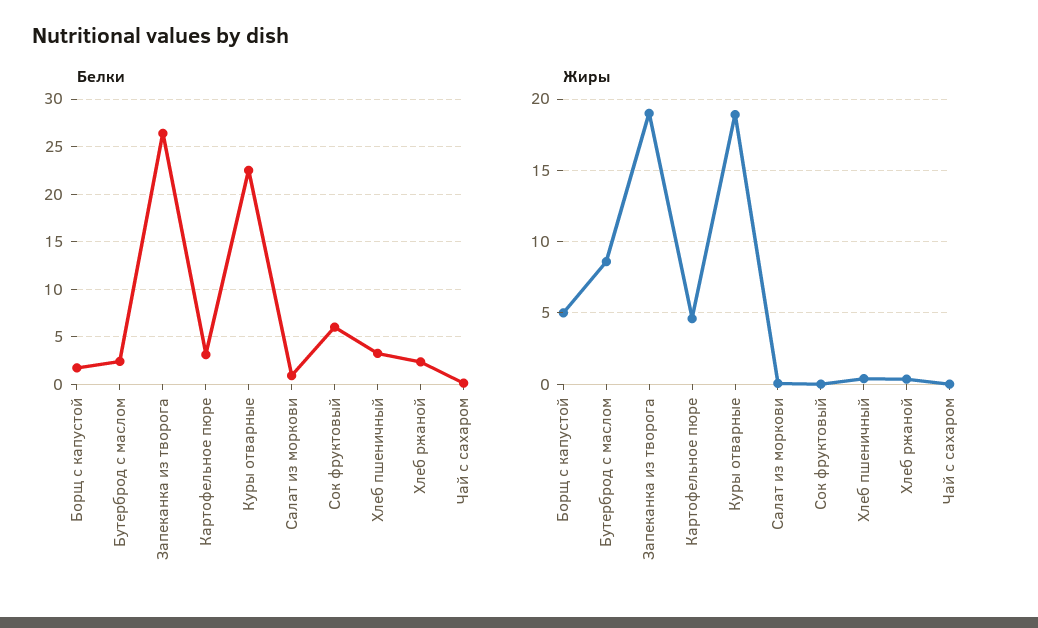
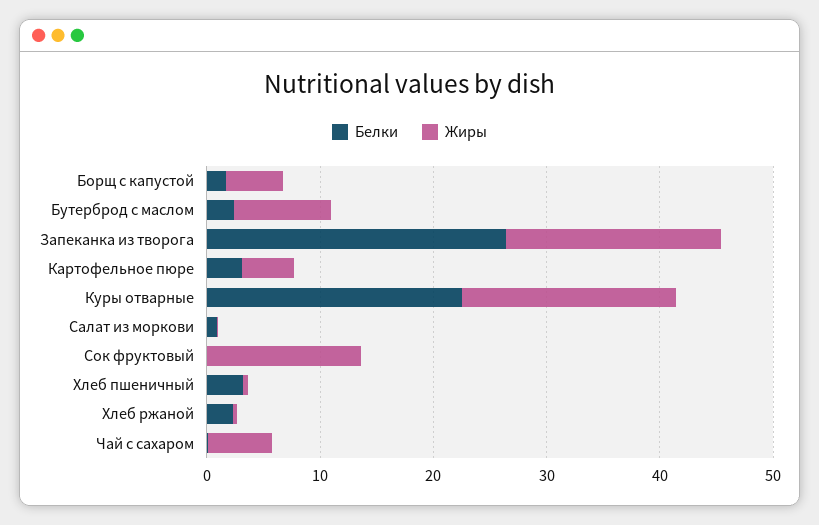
  {
    "Белки": {
      "Борщ с капустой": 2,
      "Бутерброд с маслом": 2,
      "Запеканка из творога": 26,
      "Картофельное пюре": 3,
      "Куры отварные": 23,
      "Салат из моркови": 1,
-     "Сок фруктовый": 6,
+     "Сок фруктовый": 0,
      "Хлеб пшеничный": 3,
      "Хлеб ржаной": 2,
      "Чай с сахаром": 0
    },
    "Жиры": {
      "Борщ с капустой": 5,
      "Бутерброд с маслом": 8.5,
      "Запеканка из творога": 19,
      "Картофельное пюре": 4.5,
      "Куры отварные": 19,
      "Салат из моркови": 0,
-     "Сок фруктовый": 0,
+     "Сок фруктовый": 14,
      "Хлеб пшеничный": 0.5,
      "Хлеб ржаной": 0.5,
-     "Чай с сахаром": 0
+     "Чай с сахаром": 6
    }
  }

